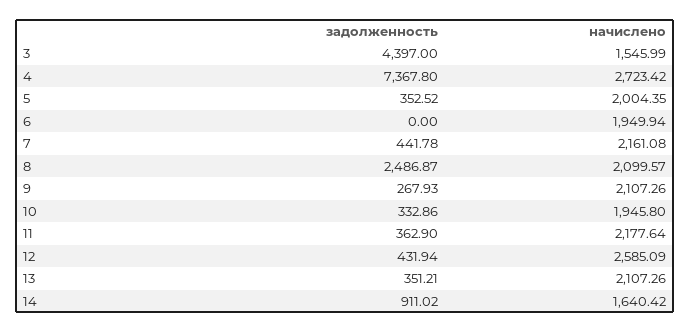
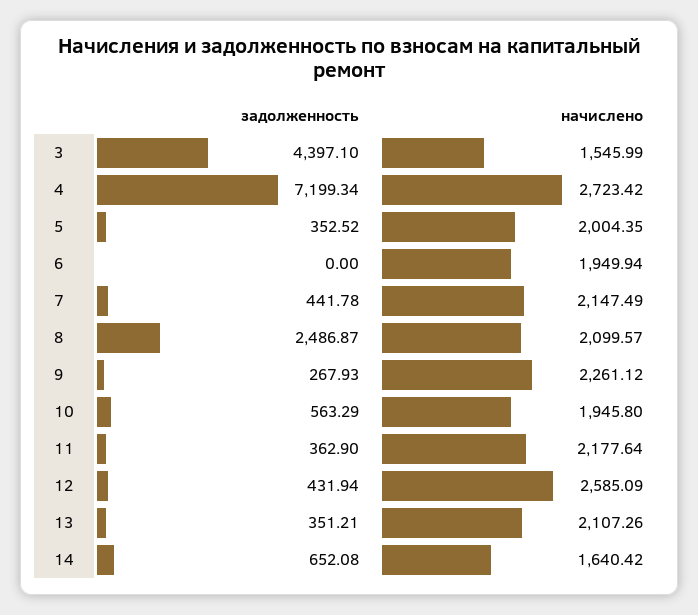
  {
    "задолженность": {
-     "3": 4397,
+     "3": 4397.1,
-     "4": 7367.8,
+     "4": 7199.34,
      "5": 352.52,
      "6": 0,
      "7": 441.78,
      "8": 2486.87,
      "9": 267.93,
-     "10": 332.86,
+     "10": 563.29,
      "11": 362.9,
      "12": 431.94,
      "13": 351.21,
-     "14": 911.02
+     "14": 652.08
    },
    "начислено": {
      "3": 1545.99,
      "4": 2723.42,
      "5": 2004.35,
      "6": 1949.94,
-     "7": 2161.08,
+     "7": 2147.49,
      "8": 2099.57,
-     "9": 2107.26,
+     "9": 2261.12,
      "10": 1945.8,
      "11": 2177.64,
      "12": 2585.09,
      "13": 2107.26,
      "14": 1640.42
    }
  }

